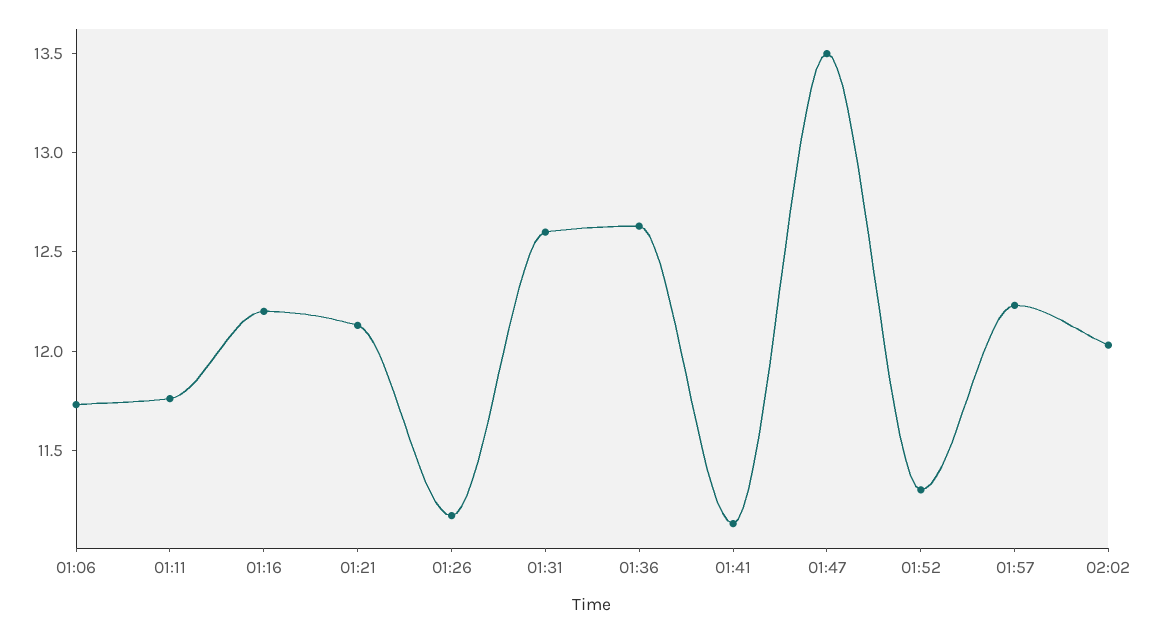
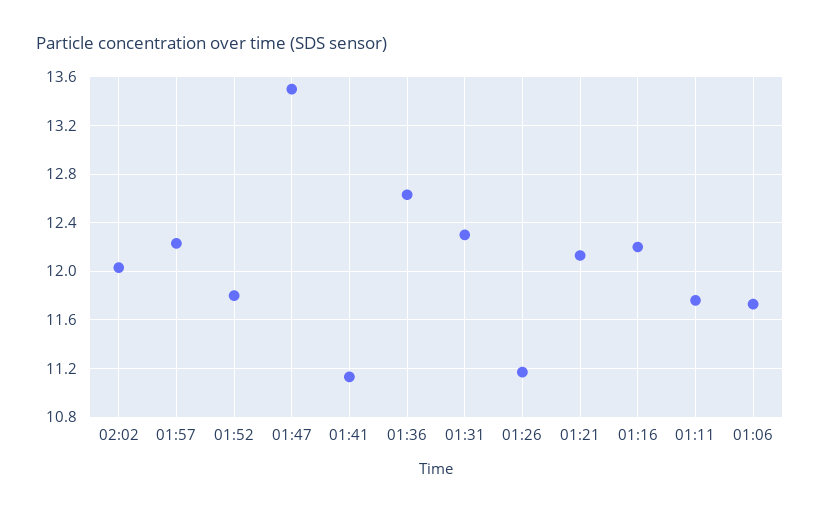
  {
    "01:06": 11.75,
    "01:11": 11.75,
    "01:16": 12.2,
    "01:21": 12.15,
    "01:26": 11.15,
-   "01:31": 12.6,
+   "01:31": 12.3,
    "01:36": 12.65,
    "01:41": 11.15,
    "01:47": 13.5,
-   "01:52": 11.3,
+   "01:52": 11.8,
    "01:57": 12.25,
    "02:02": 12.05
  }

